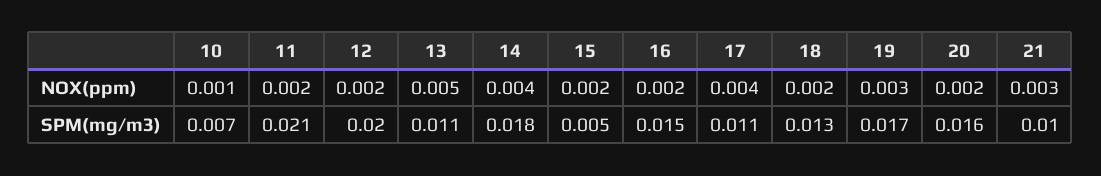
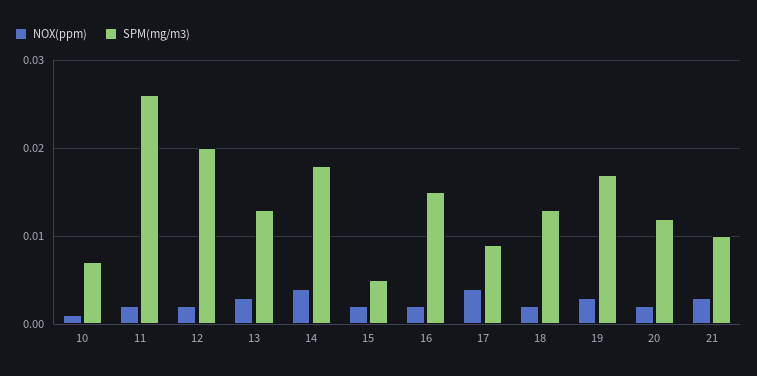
  {
    "NOX(ppm)": {
      "10": 0.001,
      "11": 0.002,
      "12": 0.002,
-     "13": 0.005,
+     "13": 0.003,
      "14": 0.004,
      "15": 0.002,
      "16": 0.002,
      "17": 0.004,
      "18": 0.002,
      "19": 0.003,
      "20": 0.002,
      "21": 0.003
    },
    "SPM(mg/m3)": {
      "10": 0.007,
-     "11": 0.021,
+     "11": 0.026,
      "12": 0.02,
-     "13": 0.011,
+     "13": 0.013,
      "14": 0.018,
      "15": 0.005,
      "16": 0.015,
-     "17": 0.011,
+     "17": 0.009,
      "18": 0.013,
      "19": 0.017,
-     "20": 0.016,
+     "20": 0.012,
      "21": 0.01
    }
  }

